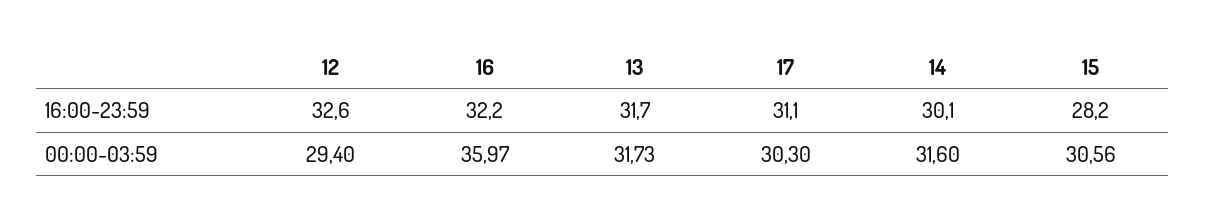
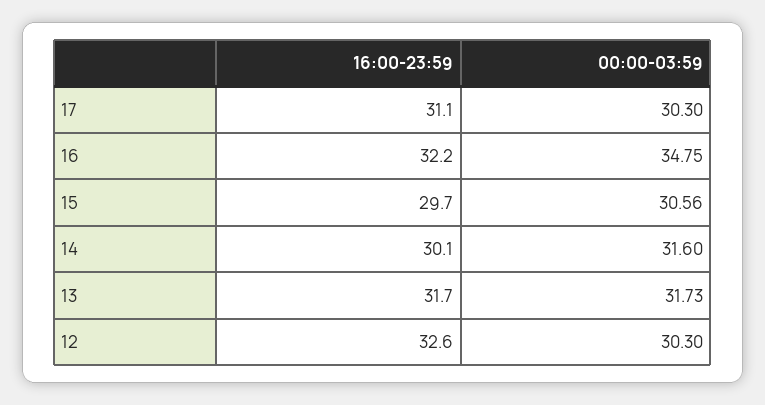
  {
    "12": {
      "16:00-23:59": 32.6,
-     "00:00-03:59": 29.4
+     "00:00-03:59": 30.3
    },
    "16": {
      "16:00-23:59": 32.2,
-     "00:00-03:59": 35.97
+     "00:00-03:59": 34.75
    },
    "13": {
      "16:00-23:59": 31.7,
      "00:00-03:59": 31.73
    },
    "17": {
      "16:00-23:59": 31.1,
      "00:00-03:59": 30.3
    },
    "14": {
      "16:00-23:59": 30.1,
      "00:00-03:59": 31.6
    },
    "15": {
-     "16:00-23:59": 28.2,
+     "16:00-23:59": 29.7,
      "00:00-03:59": 30.56
    }
  }

